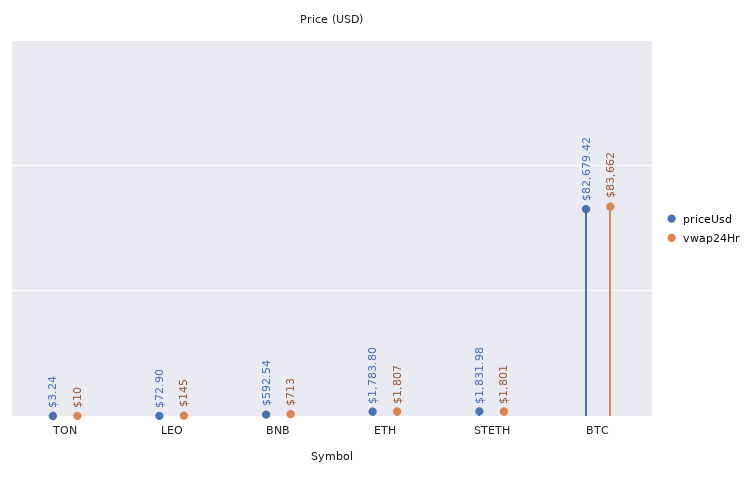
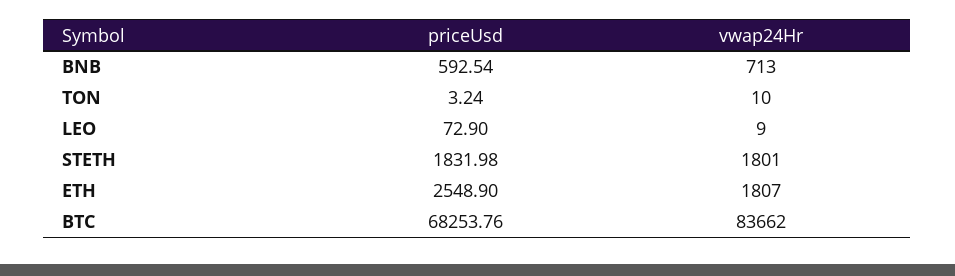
  {
    "priceUsd": {
      "TON": 3.24,
      "LEO": 72.9,
      "BNB": 592.54,
-     "ETH": 1783.8,
+     "ETH": 2548.9,
      "STETH": 1831.98,
-     "BTC": 82679.42
+     "BTC": 68253.76
    },
    "vwap24Hr": {
      "TON": 10,
-     "LEO": 145,
+     "LEO": 9,
      "BNB": 713,
      "ETH": 1807,
      "STETH": 1801,
      "BTC": 83662
    }
  }

